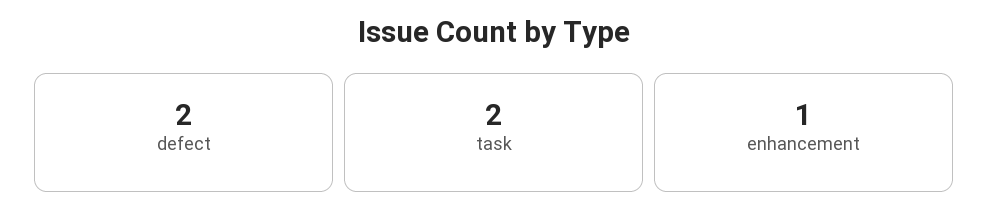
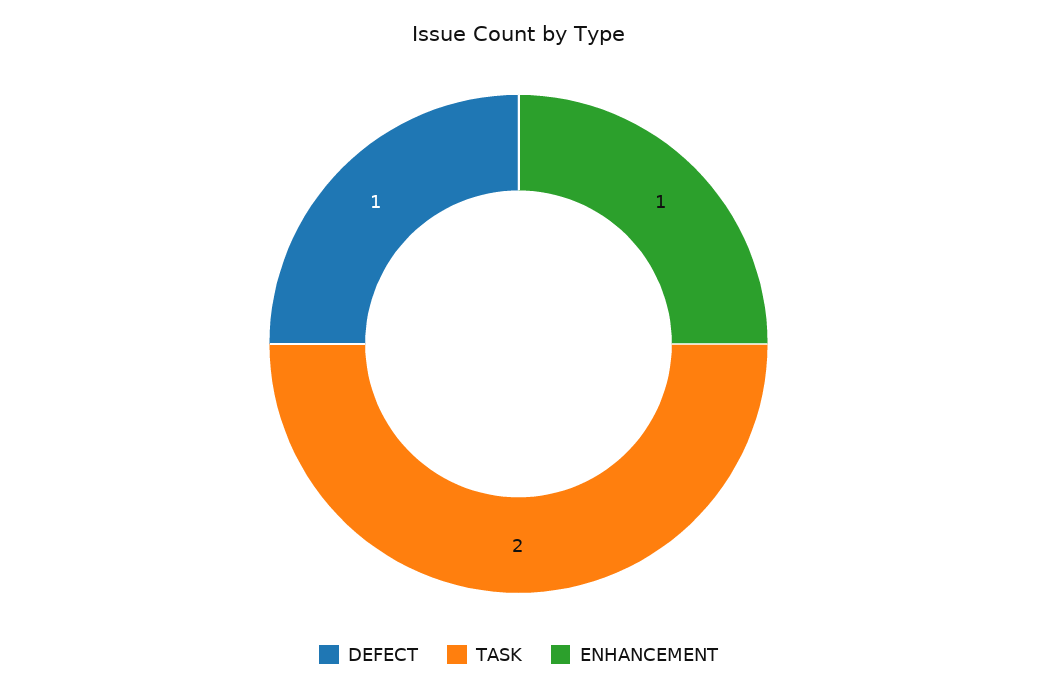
  {
-   "defect": 2,
+   "defect": 1,
    "task": 2,
    "enhancement": 1
  }

